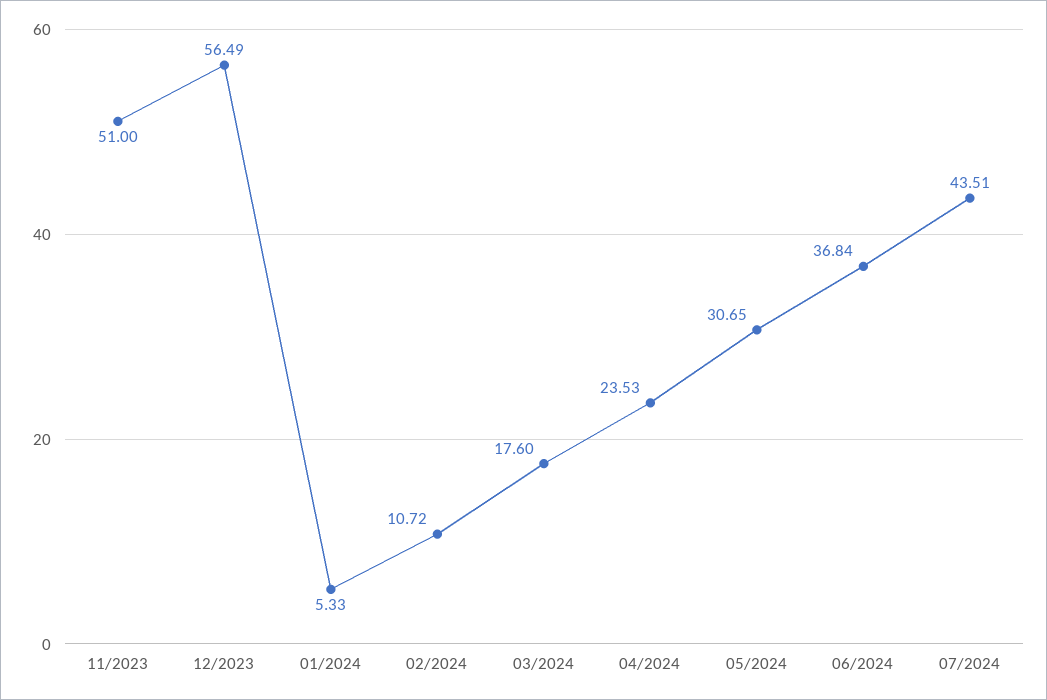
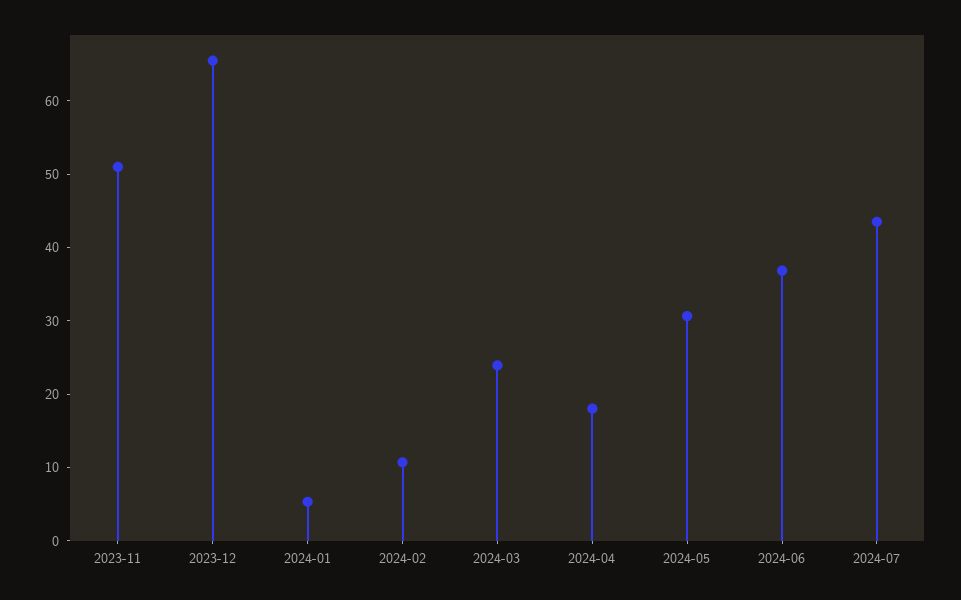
  {
    "11/2023": 51,
-   "12/2023": 56.49,
+   "12/2023": 66,
    "01/2024": 5.33,
    "02/2024": 10.72,
-   "03/2024": 17.6,
+   "03/2024": 24,
-   "04/2024": 23.53,
+   "04/2024": 18,
    "05/2024": 30.65,
    "06/2024": 36.84,
    "07/2024": 43.51
  }

